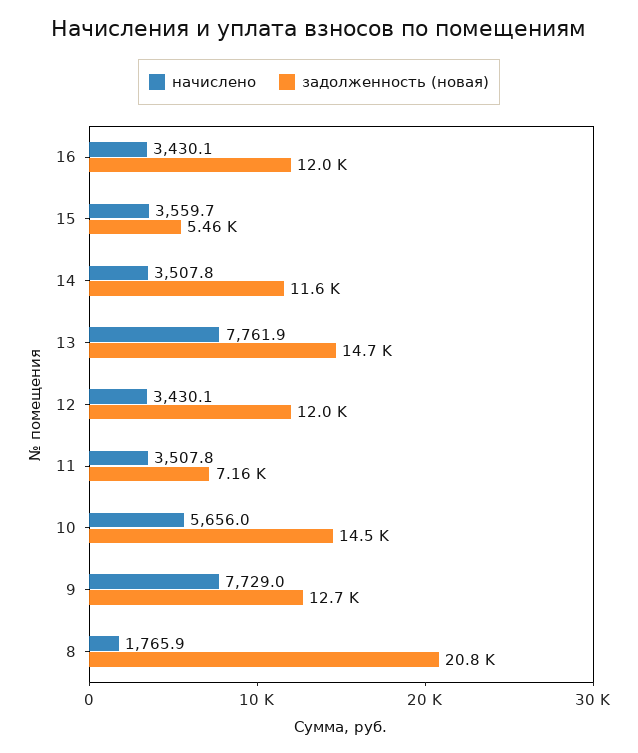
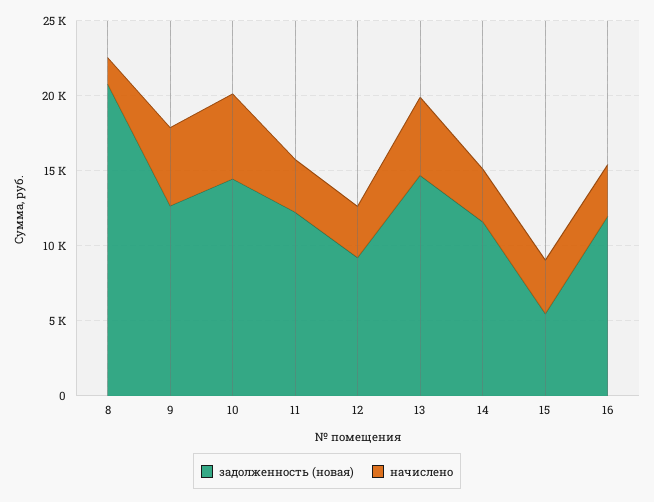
  {
    "начислено": {
      "16": 3430.1,
      "15": 3559.7,
      "14": 3507.8,
-     "13": 7761.9,
+     "13": 5000,
      "12": 3430.1,
      "11": 3507.8,
      "10": 5656,
-     "9": 7729,
+     "9": 5000,
      "8": 1765.9
    },
    "задолженность (новая)": {
      "16": 12000,
      "15": 5460,
      "14": 11600,
      "13": 14700,
-     "12": 12000,
+     "12": 9000,
-     "11": 7160,
+     "11": 12000,
      "10": 14500,
      "9": 12700,
      "8": 20800
    }
  }

